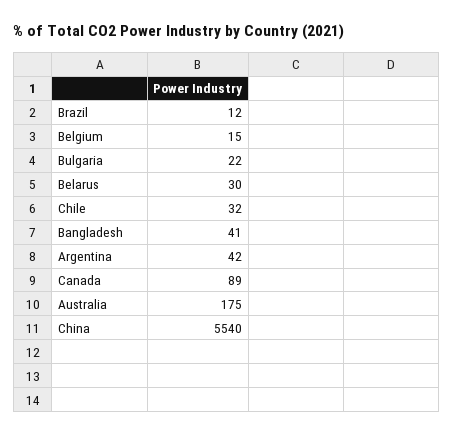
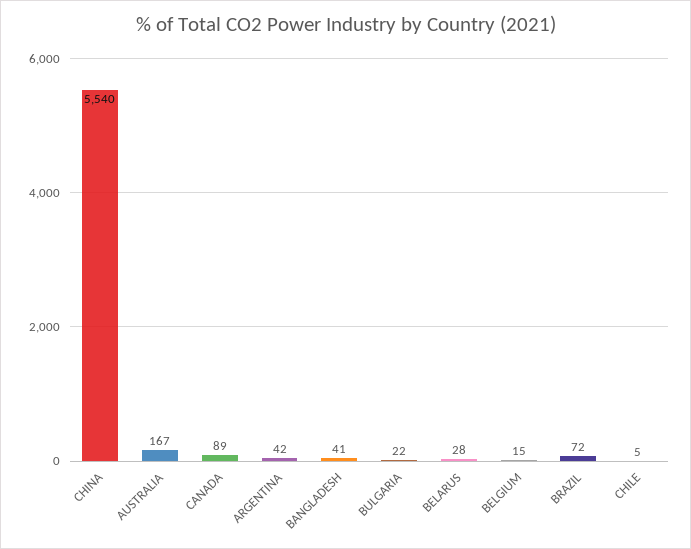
  {
-   "Brazil": 12,
+   "Brazil": 72,
    "Belgium": 15,
    "Bulgaria": 22,
-   "Belarus": 30,
+   "Belarus": 28,
-   "Chile": 32,
+   "Chile": 5,
    "Bangladesh": 41,
    "Argentina": 42,
    "Canada": 89,
-   "Australia": 175,
+   "Australia": 167,
    "China": 5540
  }

